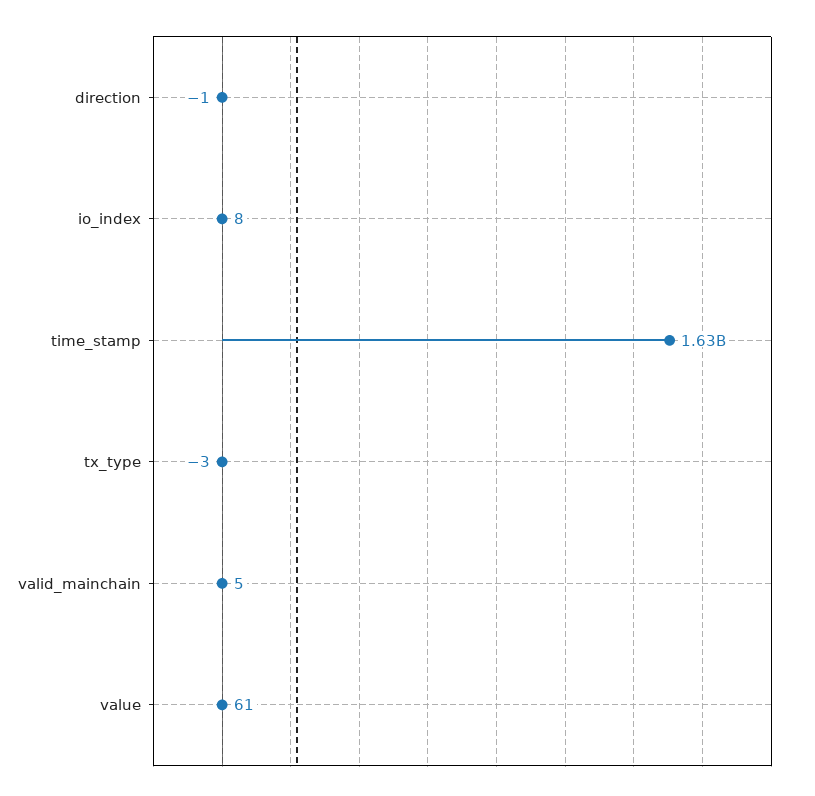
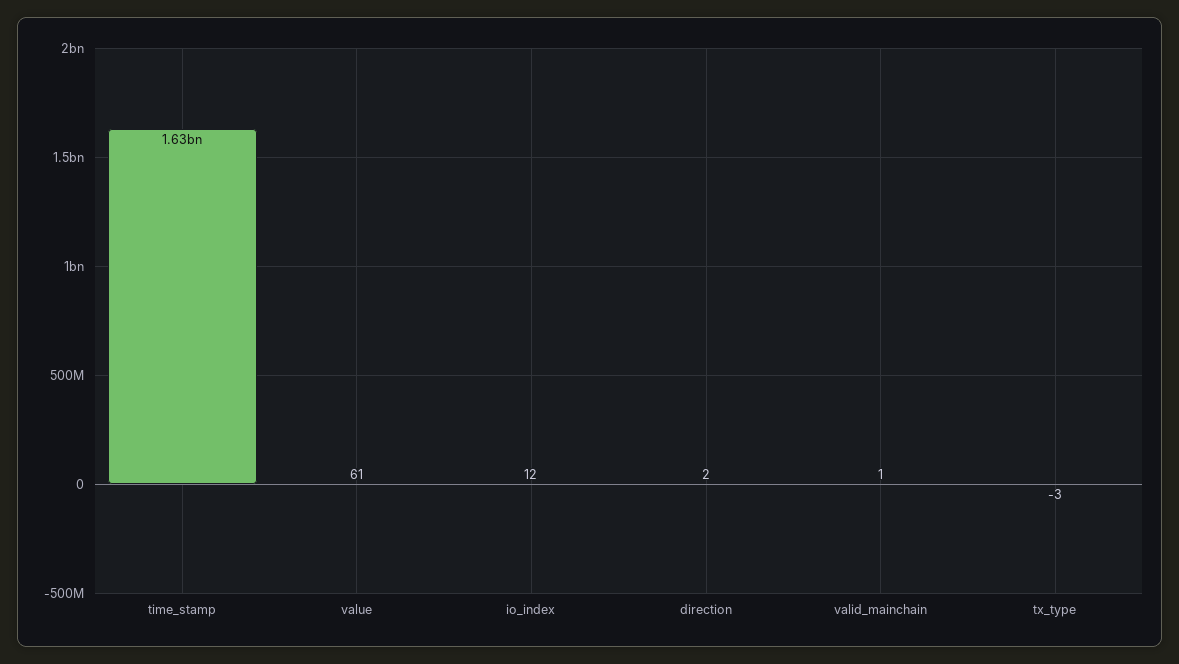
  {
-   "direction": -1,
+   "direction": 2,
-   "io_index": 8,
+   "io_index": 12,
    "time_stamp": 1630000000,
    "tx_type": -3,
-   "valid_mainchain": 5,
+   "valid_mainchain": 1,
    "value": 61
  }

